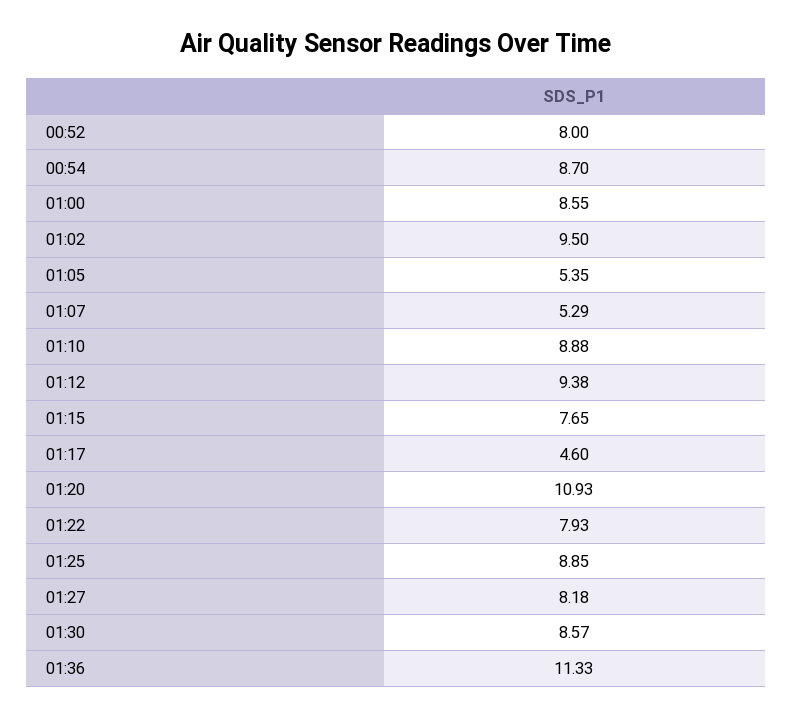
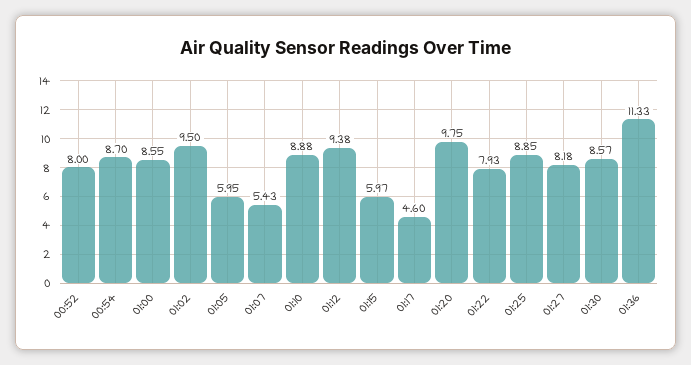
  {
    "00:52": 8,
    "00:54": 8.7,
    "01:00": 8.55,
    "01:02": 9.5,
-   "01:05": 5.35,
+   "01:05": 5.95,
-   "01:07": 5.29,
+   "01:07": 5.43,
    "01:10": 8.88,
    "01:12": 9.38,
-   "01:15": 7.65,
+   "01:15": 5.97,
    "01:17": 4.6,
-   "01:20": 10.93,
+   "01:20": 9.75,
    "01:22": 7.93,
    "01:25": 8.85,
    "01:27": 8.18,
    "01:30": 8.57,
    "01:36": 11.33
  }

